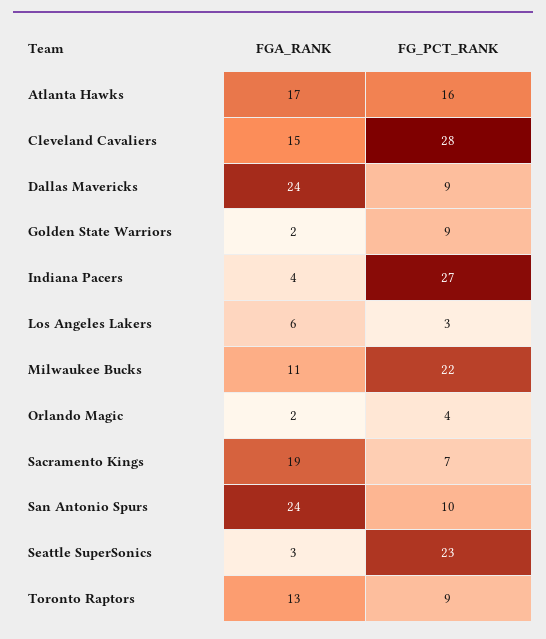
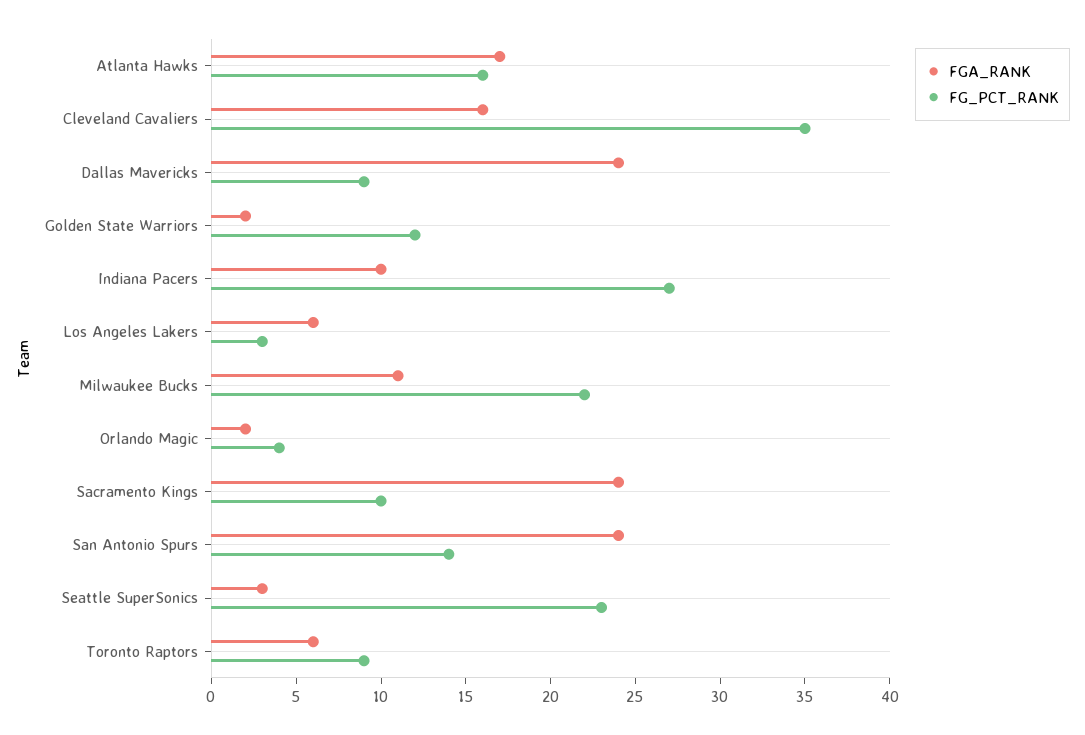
  {
    "FGA_RANK": {
      "Atlanta Hawks": 17,
-     "Cleveland Cavaliers": 15,
+     "Cleveland Cavaliers": 16,
      "Dallas Mavericks": 24,
      "Golden State Warriors": 2,
-     "Indiana Pacers": 4,
+     "Indiana Pacers": 10,
      "Los Angeles Lakers": 6,
      "Milwaukee Bucks": 11,
      "Orlando Magic": 2,
-     "Sacramento Kings": 19,
+     "Sacramento Kings": 24,
      "San Antonio Spurs": 24,
      "Seattle SuperSonics": 3,
-     "Toronto Raptors": 13
+     "Toronto Raptors": 6
    },
    "FG_PCT_RANK": {
      "Atlanta Hawks": 16,
-     "Cleveland Cavaliers": 28,
+     "Cleveland Cavaliers": 35,
      "Dallas Mavericks": 9,
-     "Golden State Warriors": 9,
+     "Golden State Warriors": 12,
      "Indiana Pacers": 27,
      "Los Angeles Lakers": 3,
      "Milwaukee Bucks": 22,
      "Orlando Magic": 4,
-     "Sacramento Kings": 7,
+     "Sacramento Kings": 10,
-     "San Antonio Spurs": 10,
+     "San Antonio Spurs": 14,
      "Seattle SuperSonics": 23,
      "Toronto Raptors": 9
    }
  }

